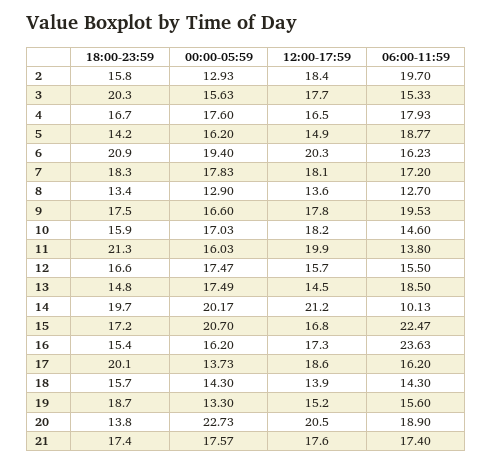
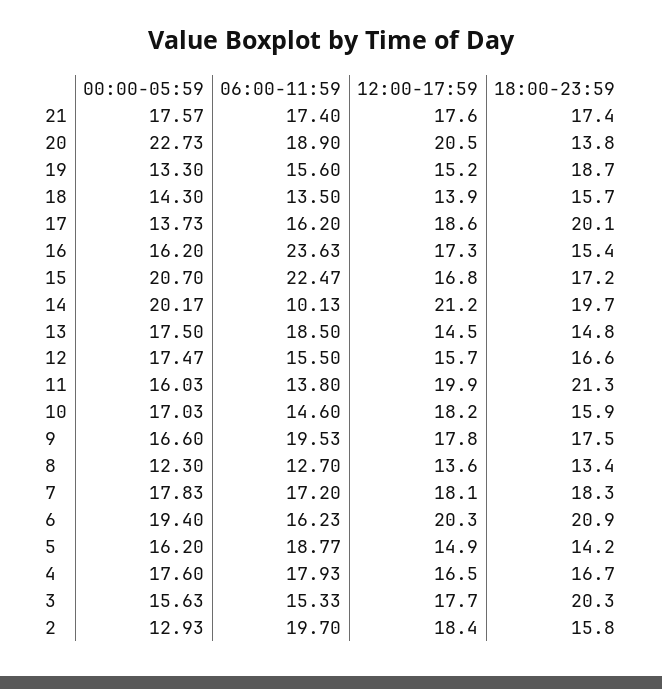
  {
    "18:00-23:59": {
      "2": 15.8,
      "3": 20.3,
      "4": 16.7,
      "5": 14.2,
      "6": 20.9,
      "7": 18.3,
      "8": 13.4,
      "9": 17.5,
      "10": 15.9,
      "11": 21.3,
      "12": 16.6,
      "13": 14.8,
      "14": 19.7,
      "15": 17.2,
      "16": 15.4,
      "17": 20.1,
      "18": 15.7,
      "19": 18.7,
      "20": 13.8,
      "21": 17.4
    },
    "00:00-05:59": {
      "2": 12.93,
      "3": 15.63,
      "4": 17.6,
      "5": 16.2,
      "6": 19.4,
      "7": 17.83,
-     "8": 12.9,
+     "8": 12.3,
      "9": 16.6,
      "10": 17.03,
      "11": 16.03,
      "12": 17.47,
-     "13": 17.49,
+     "13": 17.5,
      "14": 20.17,
      "15": 20.7,
      "16": 16.2,
      "17": 13.73,
      "18": 14.3,
      "19": 13.3,
      "20": 22.73,
      "21": 17.57
    },
    "12:00-17:59": {
      "2": 18.4,
      "3": 17.7,
      "4": 16.5,
      "5": 14.9,
      "6": 20.3,
      "7": 18.1,
      "8": 13.6,
      "9": 17.8,
      "10": 18.2,
      "11": 19.9,
      "12": 15.7,
      "13": 14.5,
      "14": 21.2,
      "15": 16.8,
      "16": 17.3,
      "17": 18.6,
      "18": 13.9,
      "19": 15.2,
      "20": 20.5,
      "21": 17.6
    },
    "06:00-11:59": {
      "2": 19.7,
      "3": 15.33,
      "4": 17.93,
      "5": 18.77,
      "6": 16.23,
      "7": 17.2,
      "8": 12.7,
      "9": 19.53,
      "10": 14.6,
      "11": 13.8,
      "12": 15.5,
      "13": 18.5,
      "14": 10.13,
      "15": 22.47,
      "16": 23.63,
      "17": 16.2,
-     "18": 14.3,
+     "18": 13.5,
      "19": 15.6,
      "20": 18.9,
      "21": 17.4
    }
  }

